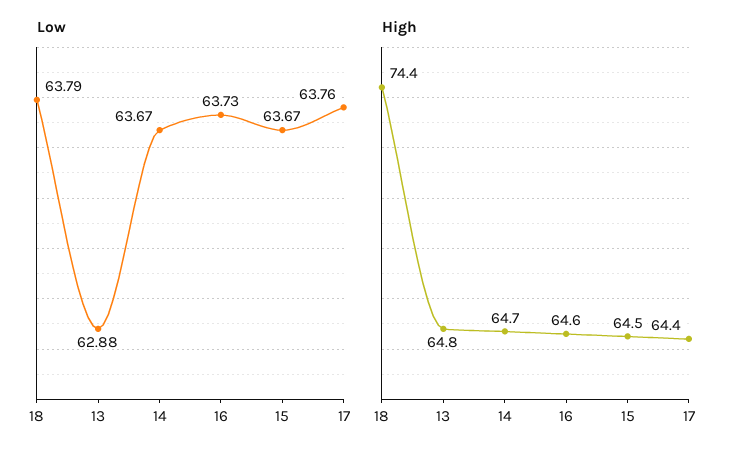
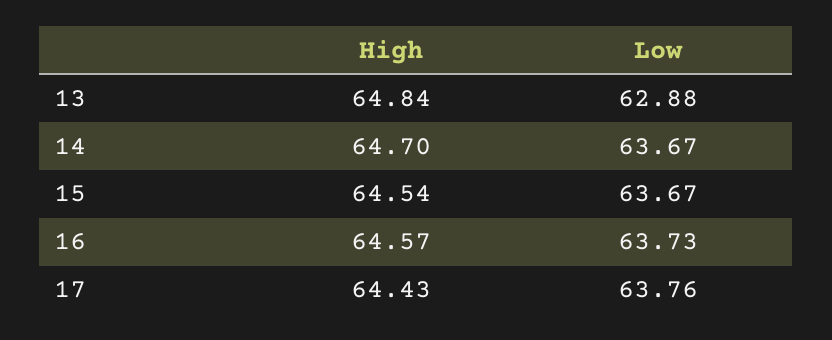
  {
    "Low": {
-     "18": 63.79,
      "13": 62.88,
      "14": 63.67,
      "16": 63.73,
      "15": 63.67,
      "17": 63.76
    },
    "High": {
-     "18": 74.4,
      "13": 64.84,
      "14": 64.7,
      "16": 64.57,
      "15": 64.54,
      "17": 64.43
    }
  }

